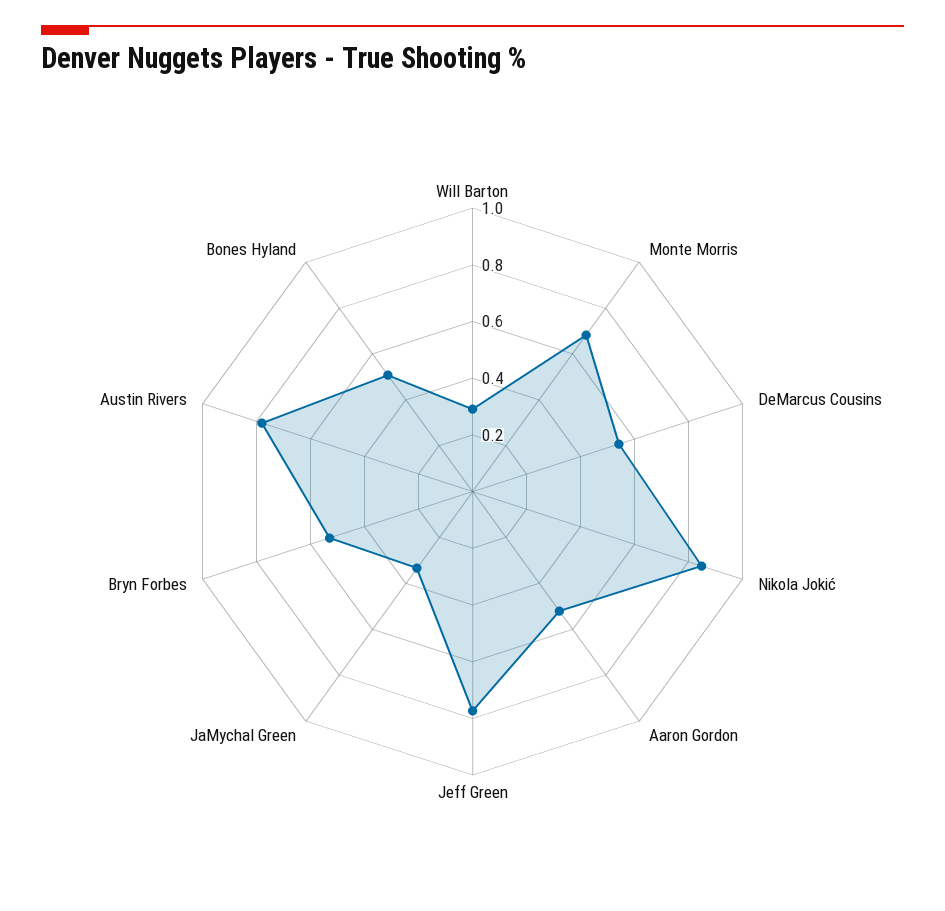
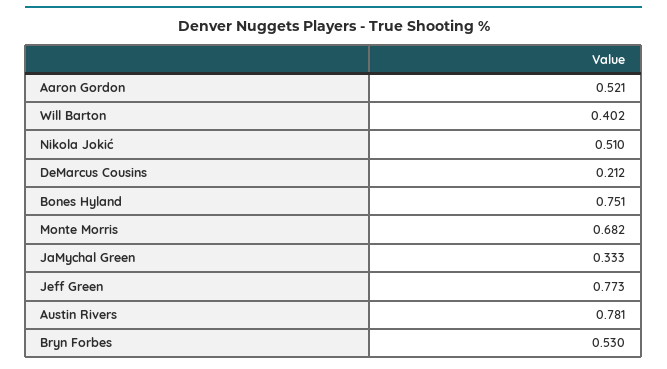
  {
-   "Will Barton": 0.3,
+   "Will Barton": 0.402,
    "Monte Morris": 0.682,
-   "DeMarcus Cousins": 0.55,
+   "DeMarcus Cousins": 0.212,
-   "Nikola Jokić": 0.85,
+   "Nikola Jokić": 0.51,
    "Aaron Gordon": 0.521,
    "Jeff Green": 0.773,
    "JaMychal Green": 0.333,
    "Bryn Forbes": 0.53,
    "Austin Rivers": 0.781,
-   "Bones Hyland": 0.5
+   "Bones Hyland": 0.751
  }

